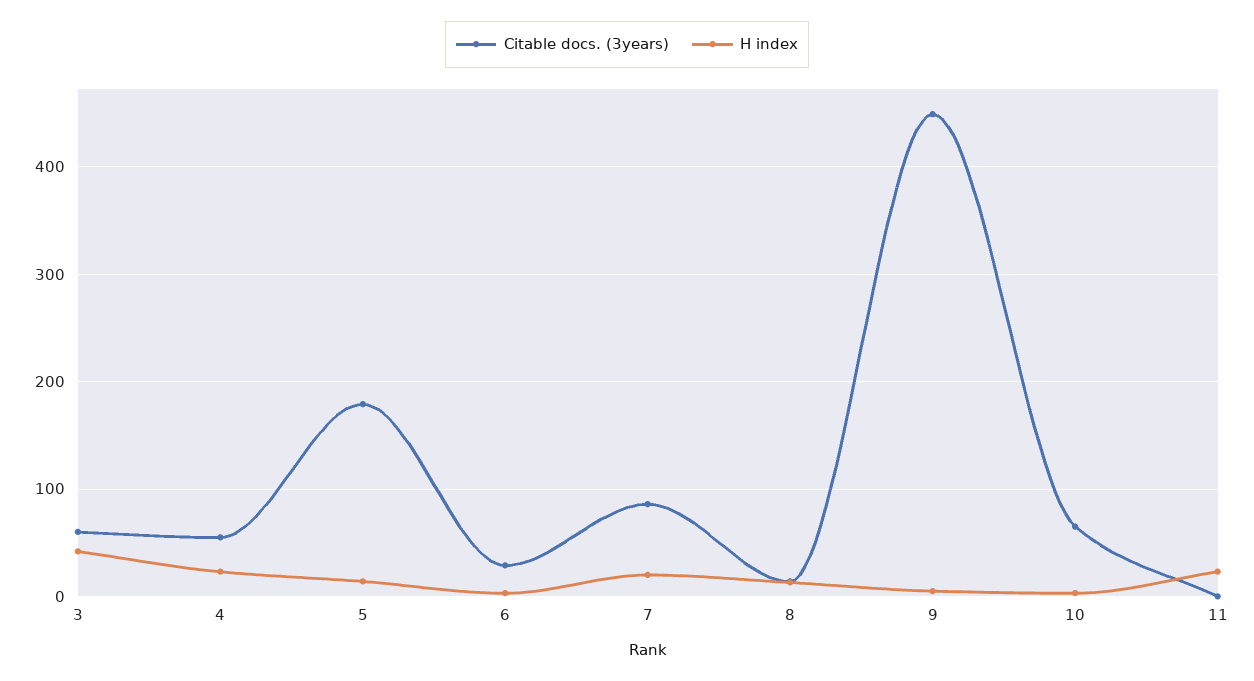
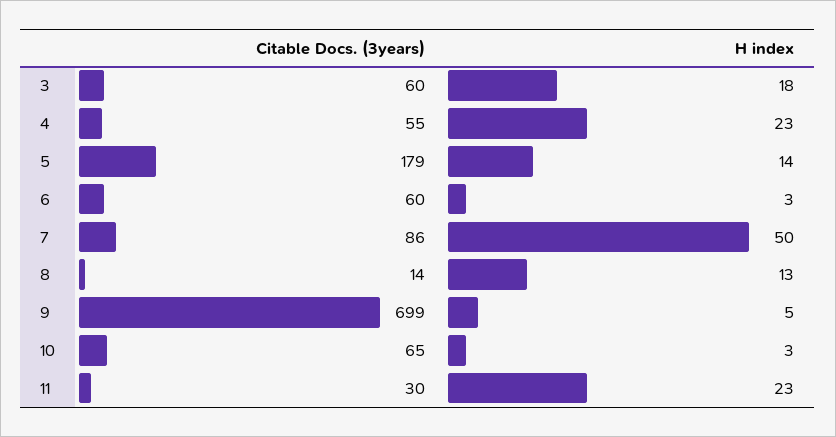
  {
    "Citable docs. (3years)": {
      "3": 60,
      "4": 55,
      "5": 179,
-     "6": 30,
+     "6": 60,
      "7": 86,
      "8": 14,
-     "9": 450,
+     "9": 699,
      "10": 65,
-     "11": 0
+     "11": 30
    },
    "H index": {
-     "3": 40,
+     "3": 18,
      "4": 23,
      "5": 14,
      "6": 3,
-     "7": 20,
+     "7": 50,
      "8": 13,
      "9": 5,
      "10": 3,
      "11": 23
    }
  }

